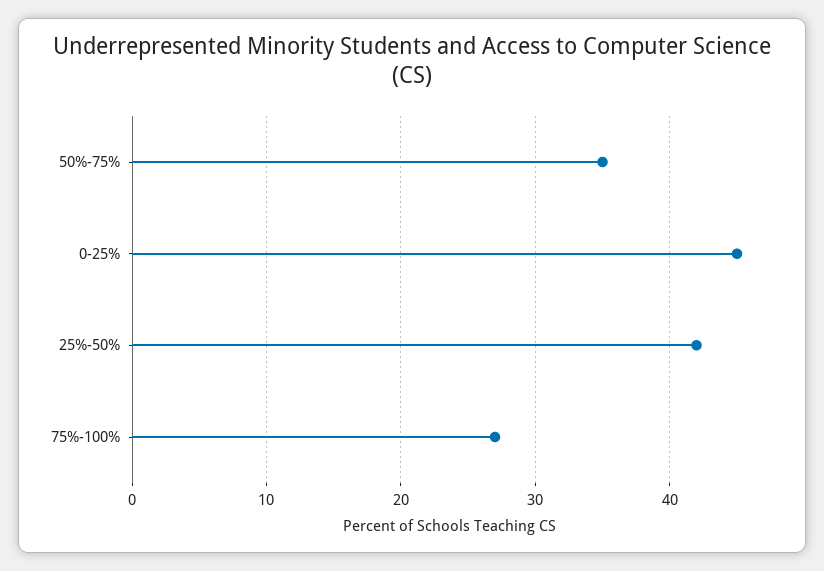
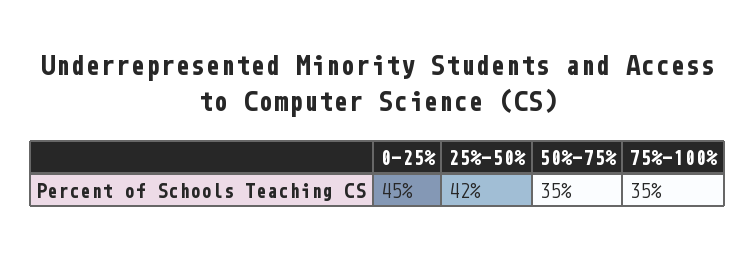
  {
    "50%-75%": 35,
    "0-25%": 45,
    "25%-50%": 42,
-   "75%-100%": 27
+   "75%-100%": 35
  }

